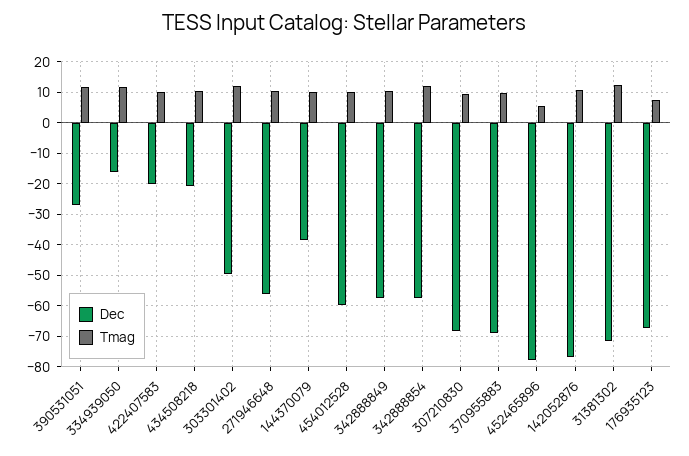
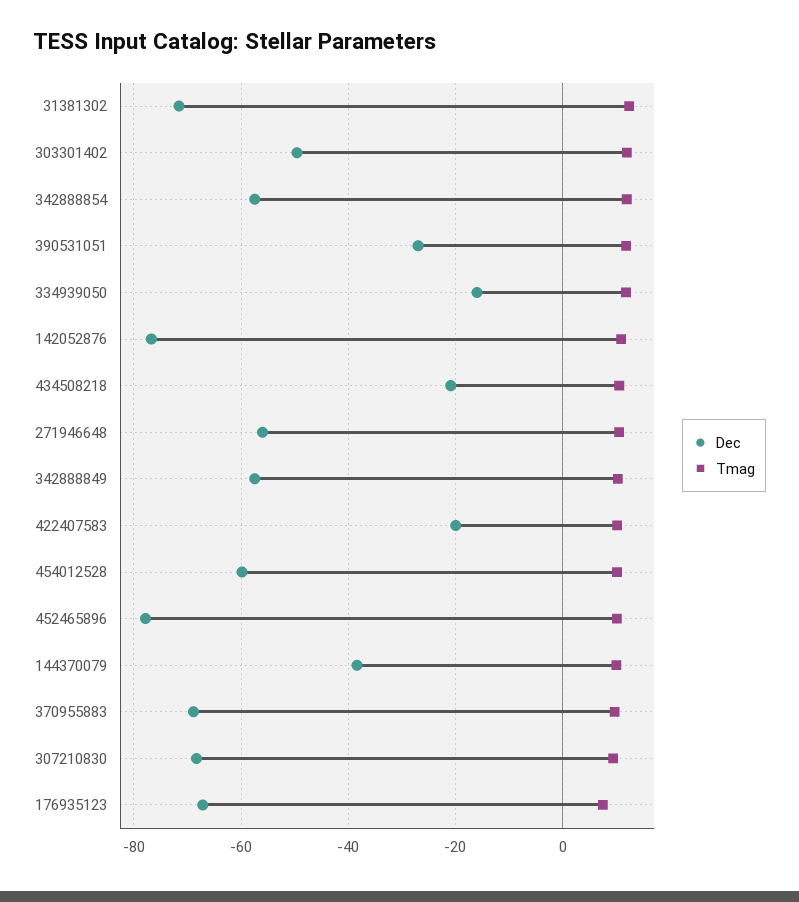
  {
    "Dec": {
      "390531051": -26,
      "334939050": -16,
      "422407583": -20,
      "434508218": -20,
      "303301402": -50,
      "271946648": -56,
      "144370079": -38,
      "454012528": -60,
      "342888849": -58,
      "342888854": -58,
      "307210830": -68,
      "370955883": -68,
      "452465896": -78,
      "142052876": -76,
      "31381302": -72,
      "176935123": -68
    },
    "Tmag": {
      "390531051": 12,
      "334939050": 12,
      "422407583": 10,
      "434508218": 10,
      "303301402": 12,
      "271946648": 10,
      "144370079": 10,
      "454012528": 10,
      "342888849": 10,
      "342888854": 12,
      "307210830": 10,
      "370955883": 10,
-     "452465896": 6,
+     "452465896": 10,
      "142052876": 10,
      "31381302": 12,
      "176935123": 8
    }
  }

